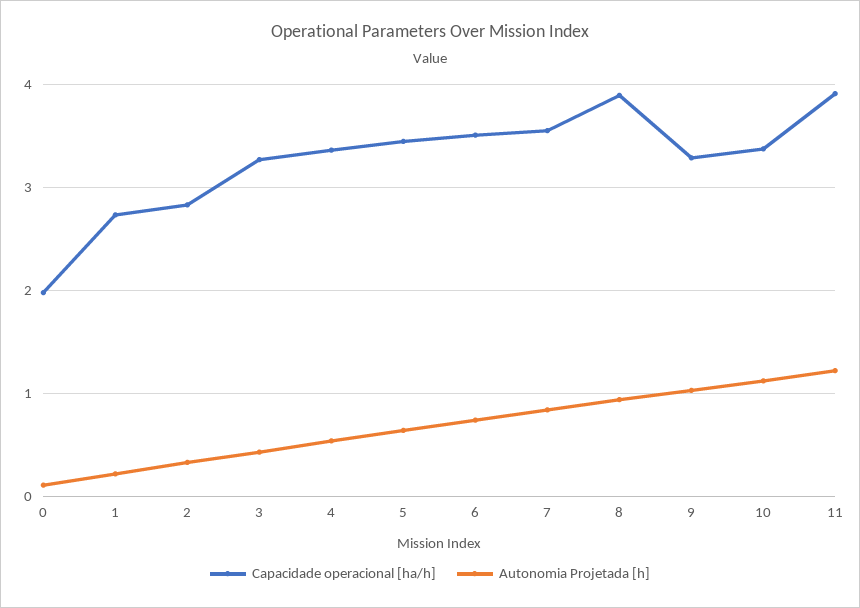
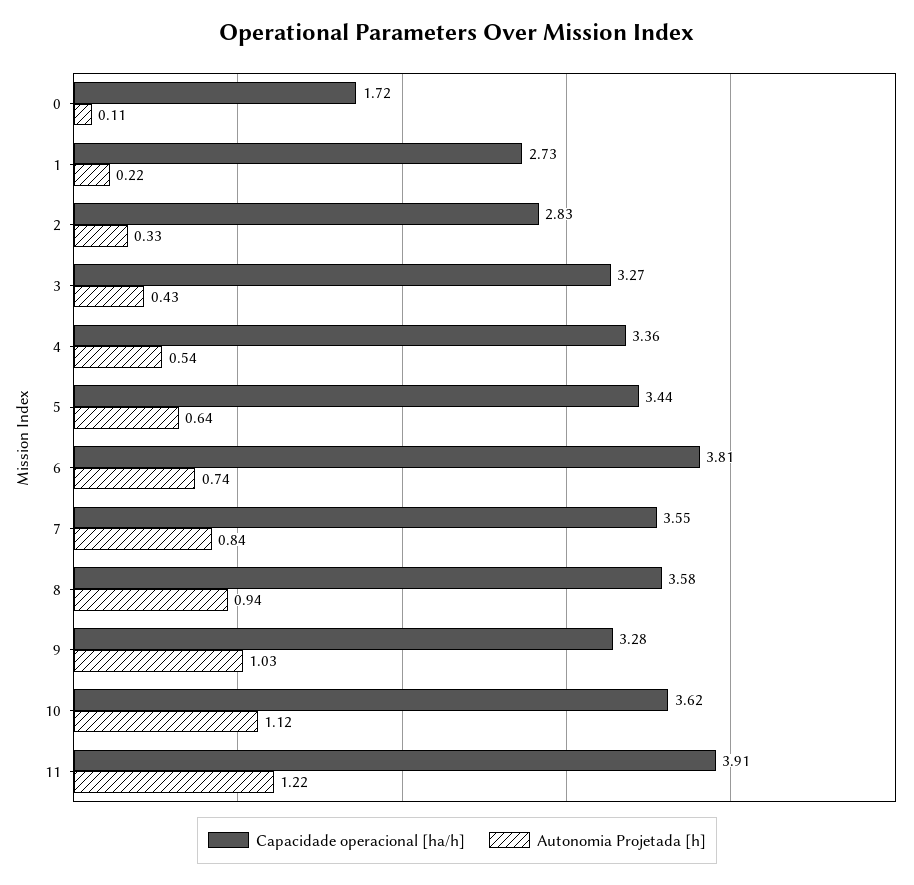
  {
    "Capacidade operacional [ha/h]": {
-     "0": 2,
+     "0": 1.72,
      "1": 2.73,
      "2": 2.83,
      "3": 3.27,
      "4": 3.36,
      "5": 3.44,
-     "6": 3.5,
+     "6": 3.81,
      "7": 3.55,
-     "8": 3.9,
+     "8": 3.58,
      "9": 3.28,
-     "10": 3.4,
+     "10": 3.62,
      "11": 3.91
    },
    "Autonomia Projetada [h]": {
      "0": 0.11,
      "1": 0.22,
      "2": 0.33,
      "3": 0.43,
      "4": 0.54,
      "5": 0.64,
      "6": 0.74,
      "7": 0.84,
      "8": 0.94,
      "9": 1.03,
      "10": 1.12,
      "11": 1.22
    }
  }

